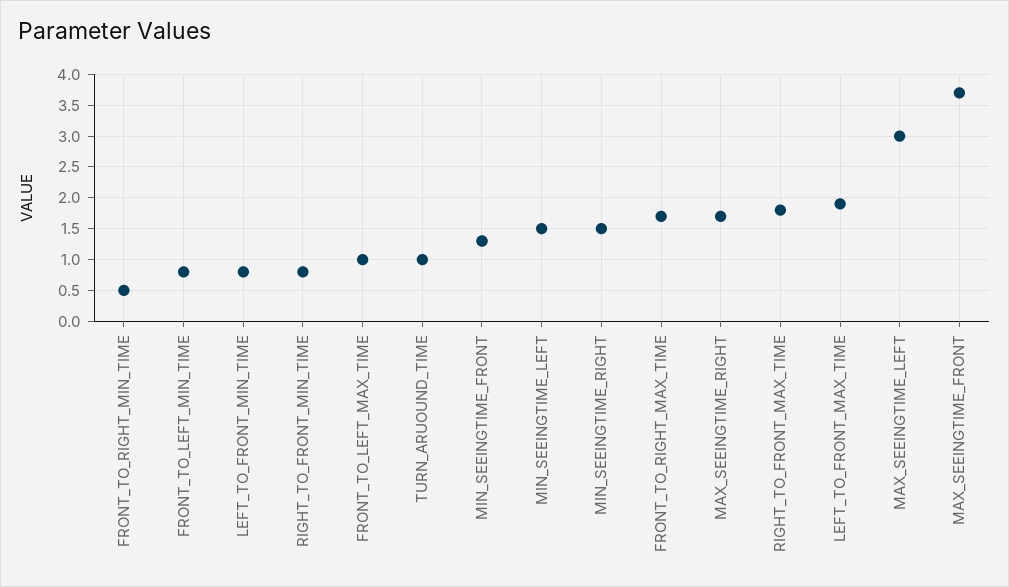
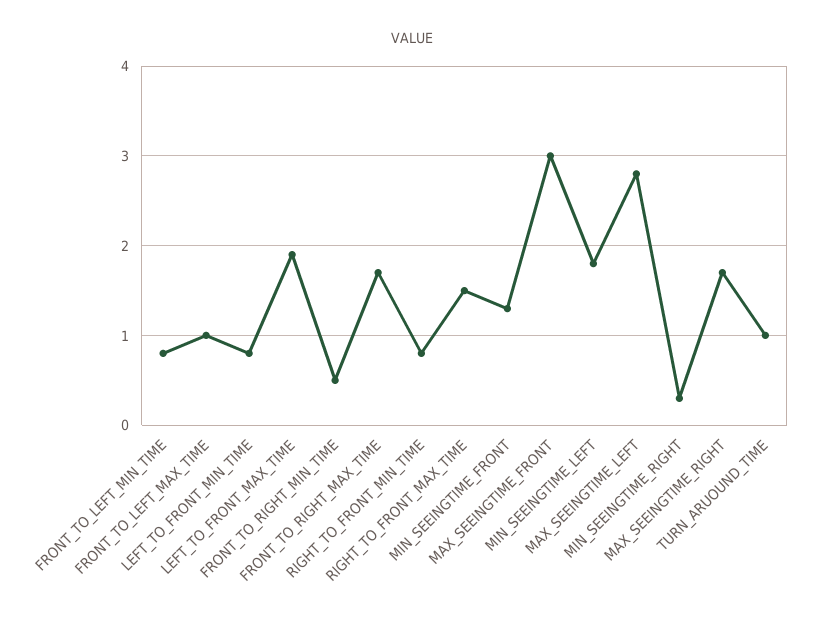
  {
    "FRONT_TO_RIGHT_MIN_TIME": 0.5,
    "FRONT_TO_LEFT_MIN_TIME": 0.8,
    "LEFT_TO_FRONT_MIN_TIME": 0.8,
    "RIGHT_TO_FRONT_MIN_TIME": 0.8,
    "FRONT_TO_LEFT_MAX_TIME": 1,
    "TURN_ARUOUND_TIME": 1,
    "MIN_SEEINGTIME_FRONT": 1.3,
-   "MIN_SEEINGTIME_LEFT": 1.5,
+   "MIN_SEEINGTIME_LEFT": 1.8,
-   "MIN_SEEINGTIME_RIGHT": 1.5,
+   "MIN_SEEINGTIME_RIGHT": 0.3,
    "FRONT_TO_RIGHT_MAX_TIME": 1.7,
    "MAX_SEEINGTIME_RIGHT": 1.7,
-   "RIGHT_TO_FRONT_MAX_TIME": 1.8,
+   "RIGHT_TO_FRONT_MAX_TIME": 1.5,
    "LEFT_TO_FRONT_MAX_TIME": 1.9,
-   "MAX_SEEINGTIME_LEFT": 3,
+   "MAX_SEEINGTIME_LEFT": 2.8,
-   "MAX_SEEINGTIME_FRONT": 3.7
+   "MAX_SEEINGTIME_FRONT": 3
  }

